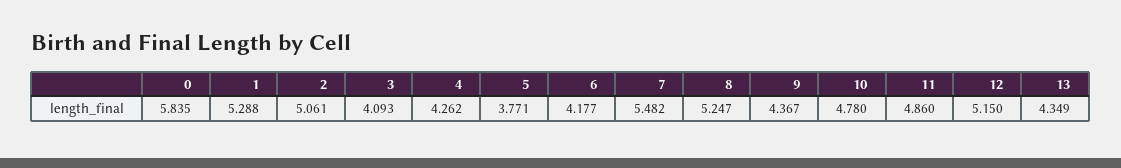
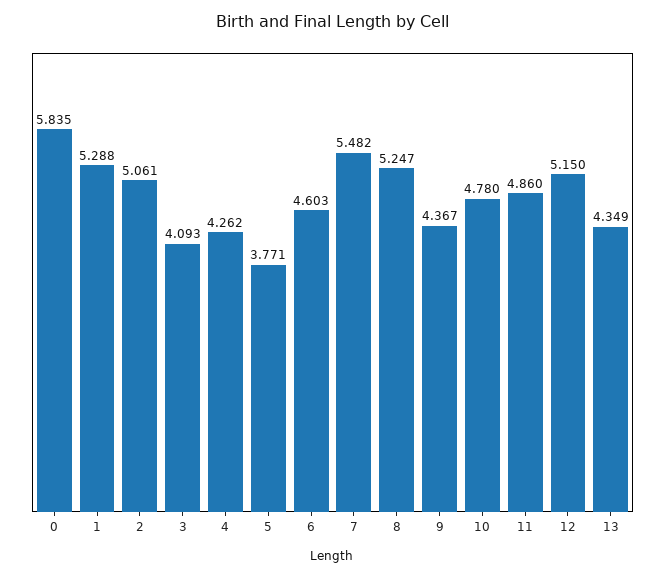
  {
    "0": 5.835,
    "1": 5.288,
    "2": 5.061,
    "3": 4.093,
    "4": 4.262,
    "5": 3.771,
-   "6": 4.177,
+   "6": 4.603,
    "7": 5.482,
    "8": 5.247,
    "9": 4.367,
    "10": 4.78,
    "11": 4.86,
    "12": 5.15,
    "13": 4.349
  }

